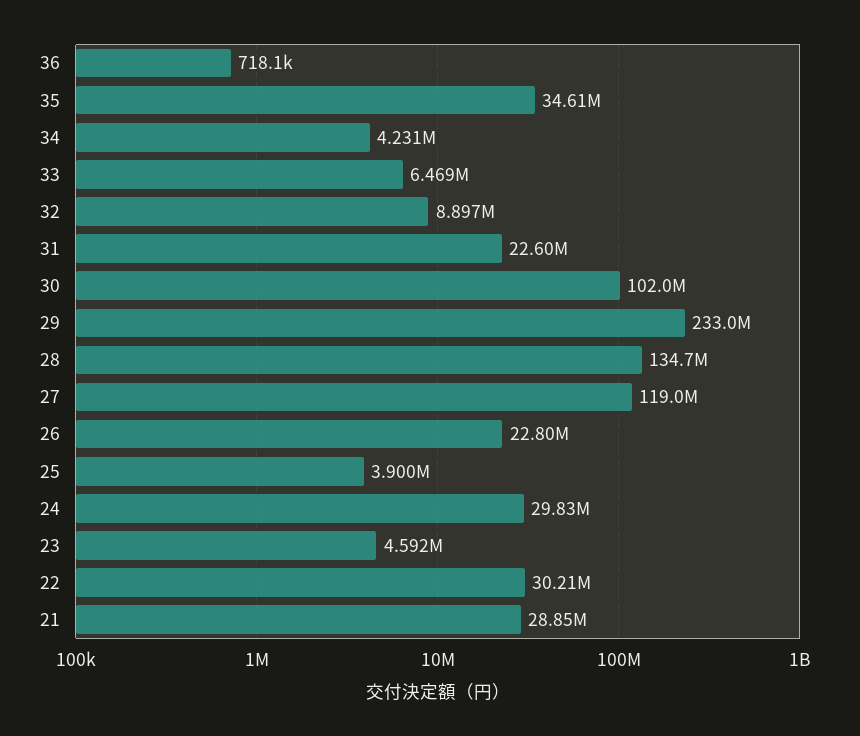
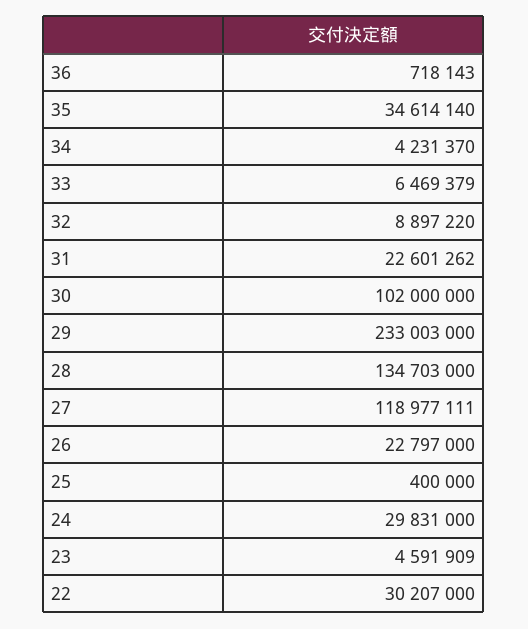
  {
    "36": 718143,
    "35": 34614140,
    "34": 4231370,
    "33": 6469379,
    "32": 8897220,
    "31": 22601262,
    "30": 102000000,
    "29": 233003000,
    "28": 134703000,
    "27": 118977111,
    "26": 22797000,
-   "25": 3900000,
+   "25": 400000,
    "24": 29831000,
    "23": 4591909,
-   "22": 30207000,
+   "22": 30207000
-   "21": 28850000
  }

